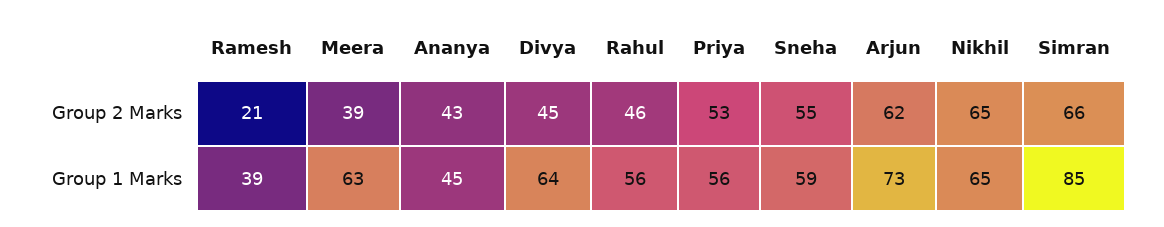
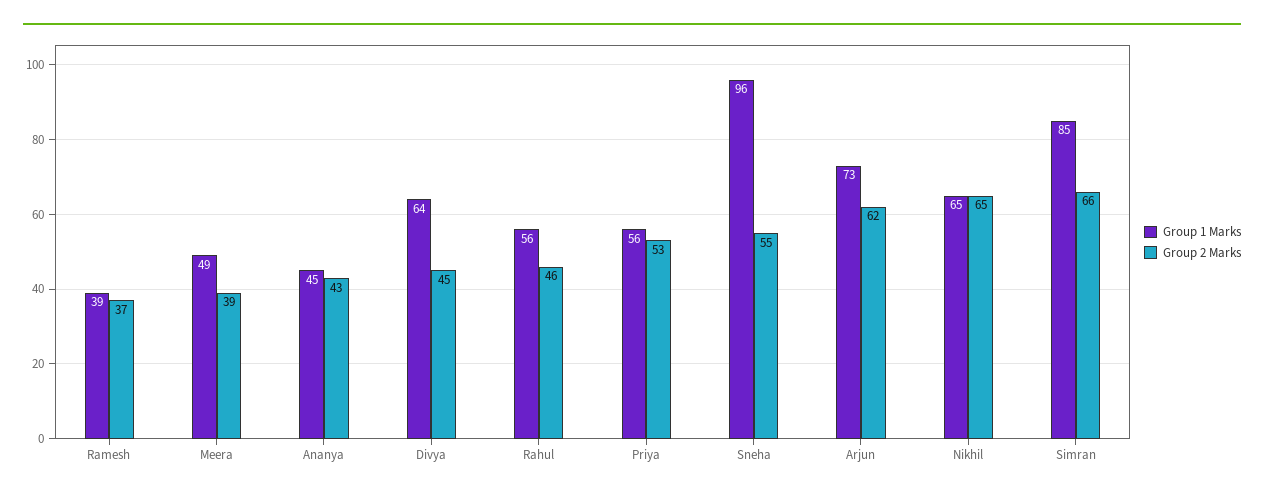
  {
    "Group 2 Marks": {
-     "Ramesh": 21,
+     "Ramesh": 37,
      "Meera": 39,
      "Ananya": 43,
      "Divya": 45,
      "Rahul": 46,
      "Priya": 53,
      "Sneha": 55,
      "Arjun": 62,
      "Nikhil": 65,
      "Simran": 66
    },
    "Group 1 Marks": {
      "Ramesh": 39,
-     "Meera": 63,
+     "Meera": 49,
      "Ananya": 45,
      "Divya": 64,
      "Rahul": 56,
      "Priya": 56,
-     "Sneha": 59,
+     "Sneha": 96,
      "Arjun": 73,
      "Nikhil": 65,
      "Simran": 85
    }
  }

